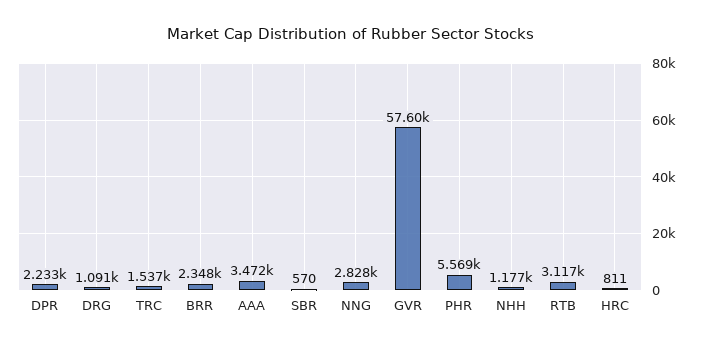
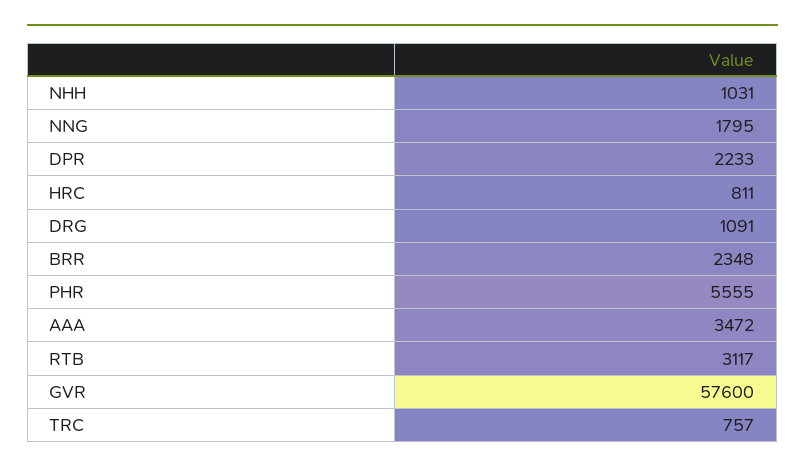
  {
    "DPR": 2233,
    "DRG": 1091,
-   "TRC": 1537,
+   "TRC": 757,
    "BRR": 2348,
    "AAA": 3472,
-   "SBR": 570,
-   "NNG": 2828,
+   "NNG": 1795,
    "GVR": 57600,
-   "PHR": 5569,
+   "PHR": 5555,
-   "NHH": 1177,
+   "NHH": 1031,
    "RTB": 3117,
    "HRC": 811
  }

